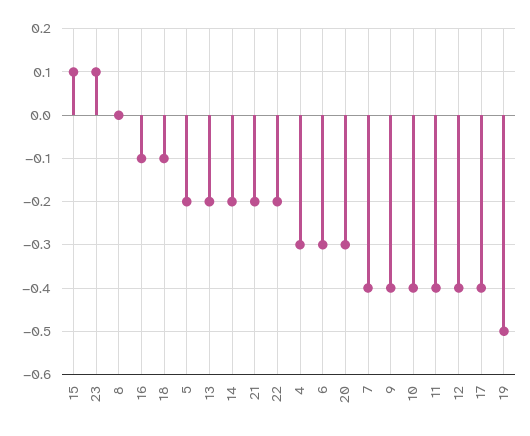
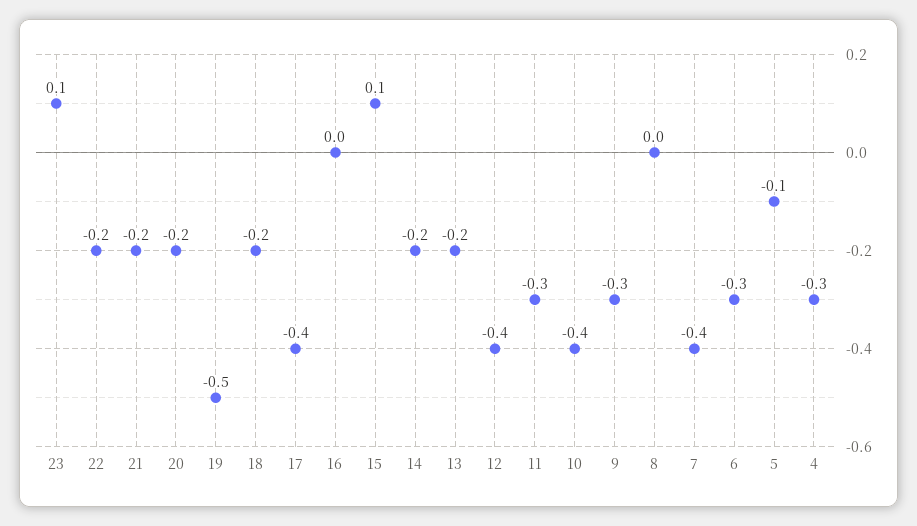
  {
    "15": 0.1,
    "23": 0.1,
    "8": 0,
-   "16": -0.1,
+   "16": 0,
-   "18": -0.1,
+   "18": -0.2,
-   "5": -0.2,
+   "5": -0.1,
    "13": -0.2,
    "14": -0.2,
    "21": -0.2,
    "22": -0.2,
    "4": -0.3,
    "6": -0.3,
-   "20": -0.3,
+   "20": -0.2,
    "7": -0.4,
-   "9": -0.4,
+   "9": -0.3,
    "10": -0.4,
-   "11": -0.4,
+   "11": -0.3,
    "12": -0.4,
    "17": -0.4,
    "19": -0.5
  }

